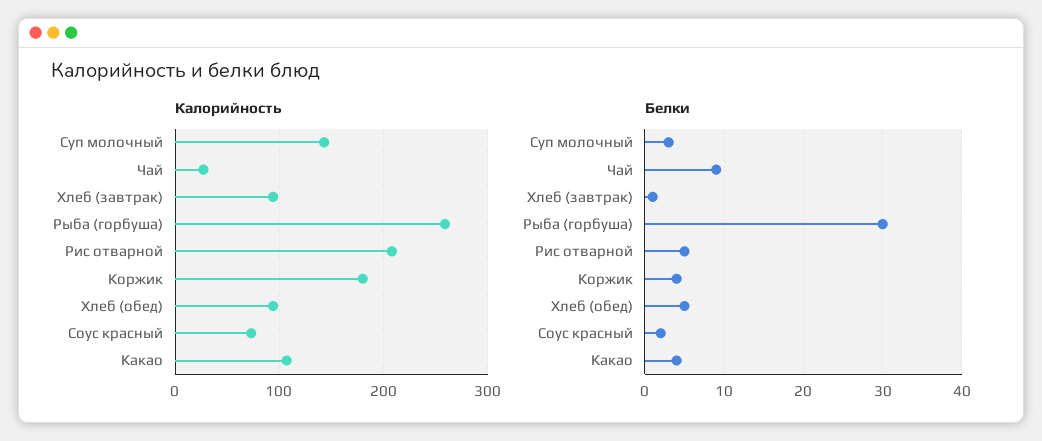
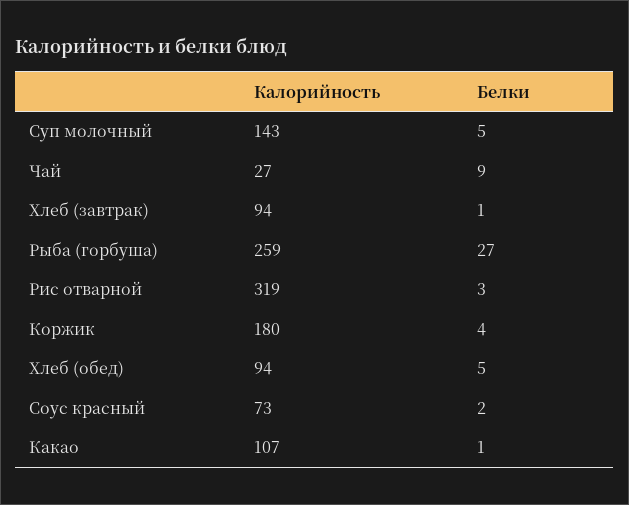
  {
    "Калорийность": {
      "Суп молочный": 143,
      "Чай": 27,
      "Хлеб (завтрак)": 94,
      "Рыба (горбуша)": 259,
-     "Рис отварной": 210,
+     "Рис отварной": 319,
      "Коржик": 180,
      "Хлеб (обед)": 94,
      "Соус красный": 73,
      "Какао": 107
    },
    "Белки": {
-     "Суп молочный": 3,
+     "Суп молочный": 5,
      "Чай": 9,
      "Хлеб (завтрак)": 1,
-     "Рыба (горбуша)": 30,
+     "Рыба (горбуша)": 27,
-     "Рис отварной": 5,
+     "Рис отварной": 3,
      "Коржик": 4,
      "Хлеб (обед)": 5,
      "Соус красный": 2,
-     "Какао": 4
+     "Какао": 1
    }
  }

